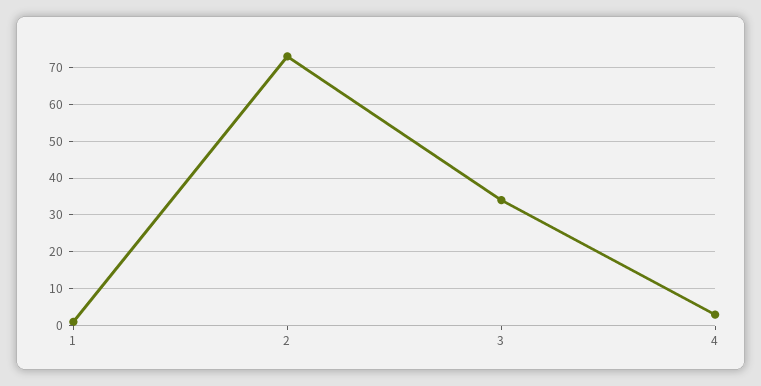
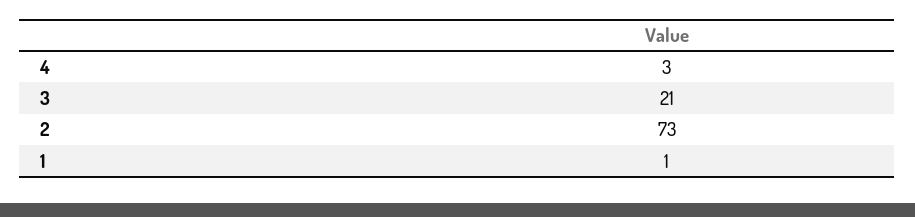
  {
    "1": 1,
    "2": 73,
-   "3": 35,
+   "3": 21,
    "4": 3
  }

